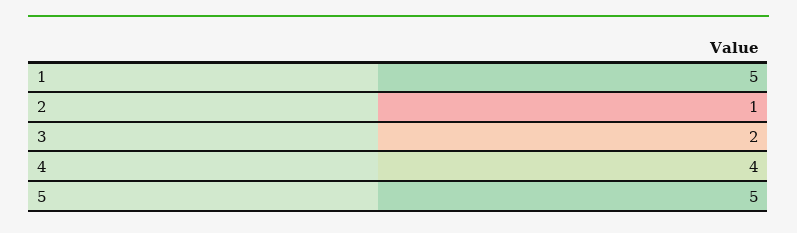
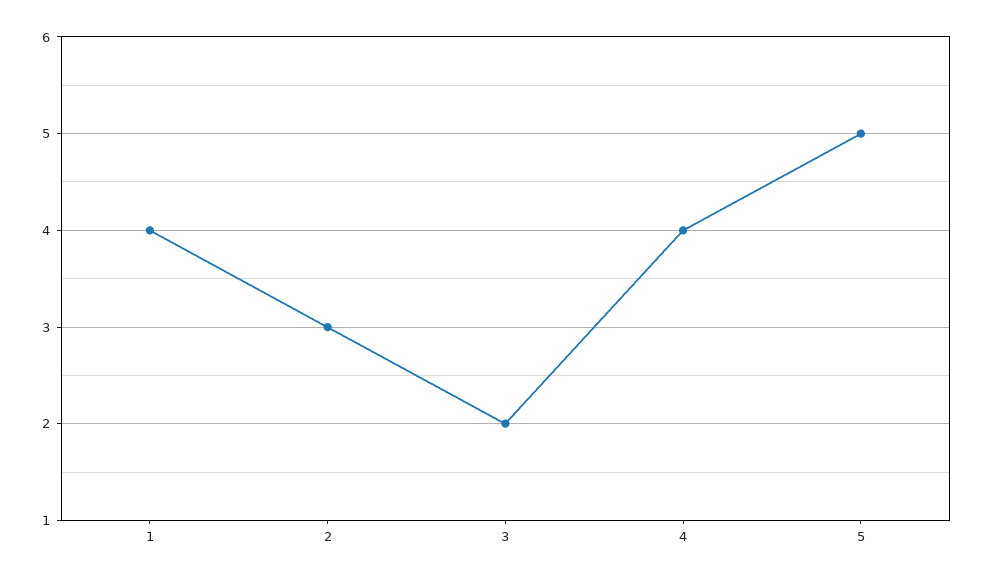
  {
-   "1": 5,
+   "1": 4,
-   "2": 1,
+   "2": 3,
    "3": 2,
    "4": 4,
    "5": 5
  }

